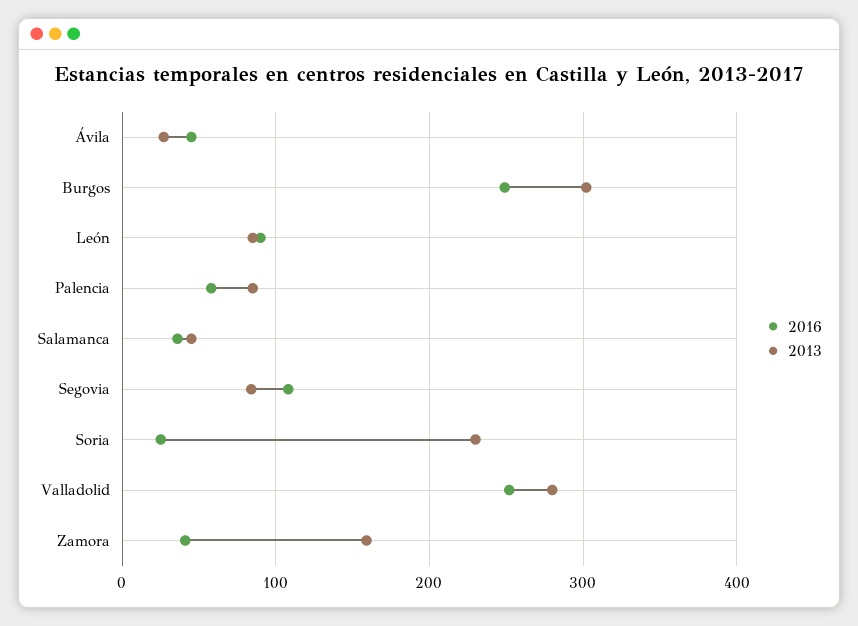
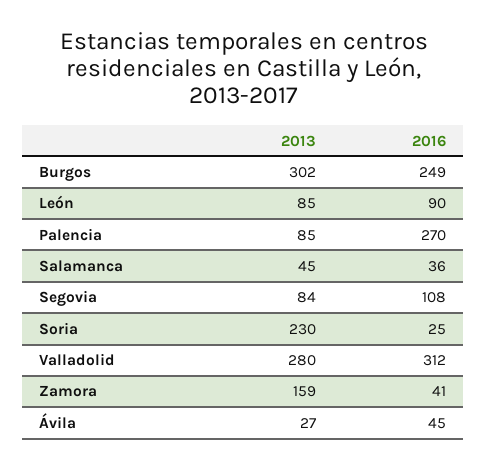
  {
    "2016": {
      "Ávila": 45,
      "Burgos": 249,
      "León": 90,
-     "Palencia": 60,
+     "Palencia": 270,
      "Salamanca": 36,
      "Segovia": 108,
      "Soria": 25,
-     "Valladolid": 250,
+     "Valladolid": 312,
      "Zamora": 41
    },
    "2013": {
      "Ávila": 27,
      "Burgos": 302,
      "León": 85,
      "Palencia": 85,
      "Salamanca": 45,
      "Segovia": 84,
      "Soria": 230,
      "Valladolid": 280,
      "Zamora": 159
    }
  }

